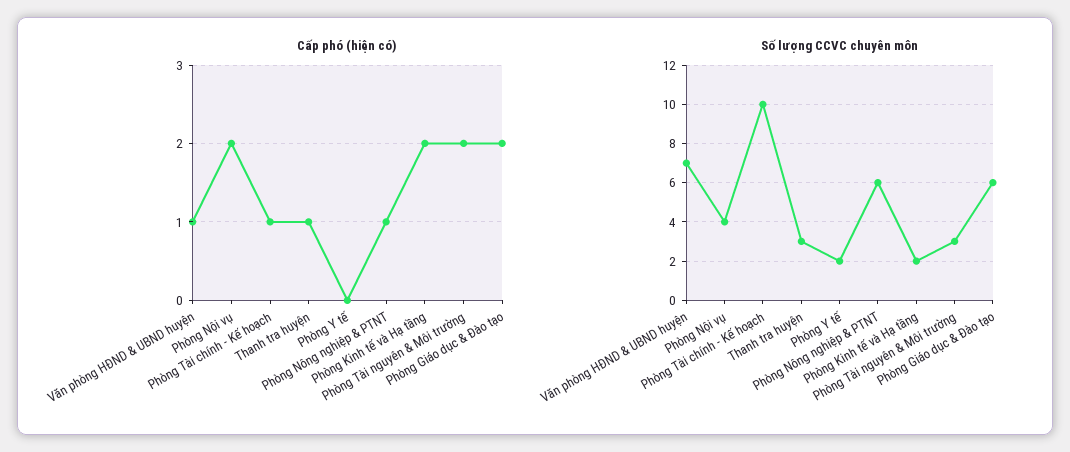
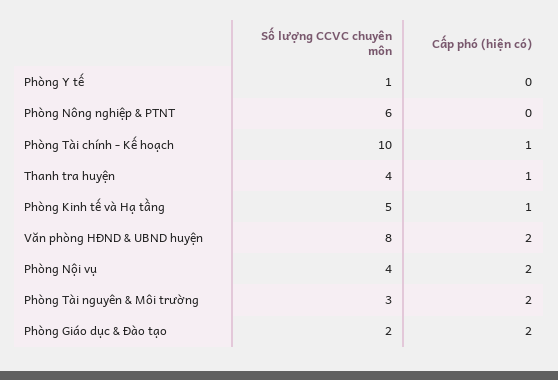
  {
    "Cấp phó (hiện có)": {
-     "Văn phòng HĐND & UBND huyện": 1,
+     "Văn phòng HĐND & UBND huyện": 2,
      "Phòng Nội vụ": 2,
      "Phòng Tài chính - Kế hoạch": 1,
      "Thanh tra huyện": 1,
      "Phòng Y tế": 0,
-     "Phòng Nông nghiệp & PTNT": 1,
+     "Phòng Nông nghiệp & PTNT": 0,
-     "Phòng Kinh tế và Hạ tầng": 2,
+     "Phòng Kinh tế và Hạ tầng": 1,
      "Phòng Tài nguyên & Môi trường": 2,
      "Phòng Giáo dục & Đào tạo": 2
    },
    "Số lượng CCVC chuyên môn": {
-     "Văn phòng HĐND & UBND huyện": 7,
+     "Văn phòng HĐND & UBND huyện": 8,
      "Phòng Nội vụ": 4,
      "Phòng Tài chính - Kế hoạch": 10,
-     "Thanh tra huyện": 3,
+     "Thanh tra huyện": 4,
-     "Phòng Y tế": 2,
+     "Phòng Y tế": 1,
      "Phòng Nông nghiệp & PTNT": 6,
-     "Phòng Kinh tế và Hạ tầng": 2,
+     "Phòng Kinh tế và Hạ tầng": 5,
      "Phòng Tài nguyên & Môi trường": 3,
-     "Phòng Giáo dục & Đào tạo": 6
+     "Phòng Giáo dục & Đào tạo": 2
    }
  }

